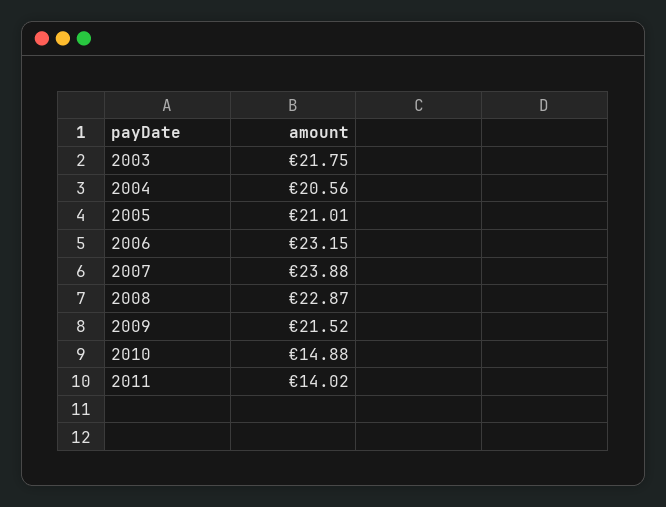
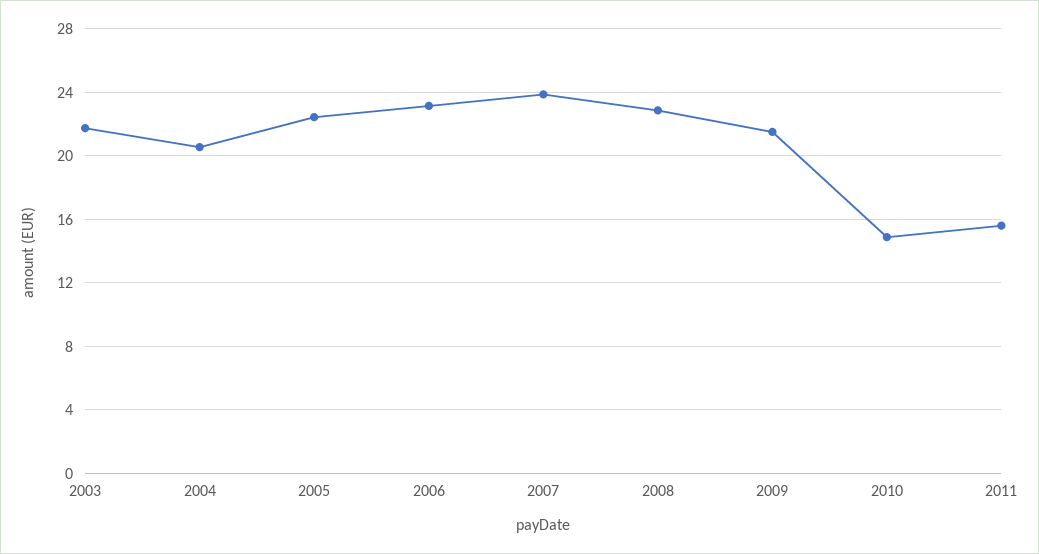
  {
    "2003": 21.75,
    "2004": 20.56,
-   "2005": 21.01,
+   "2005": 22.5,
    "2006": 23.15,
    "2007": 23.88,
    "2008": 22.87,
    "2009": 21.52,
    "2010": 14.88,
-   "2011": 14.02
+   "2011": 15.5
  }

